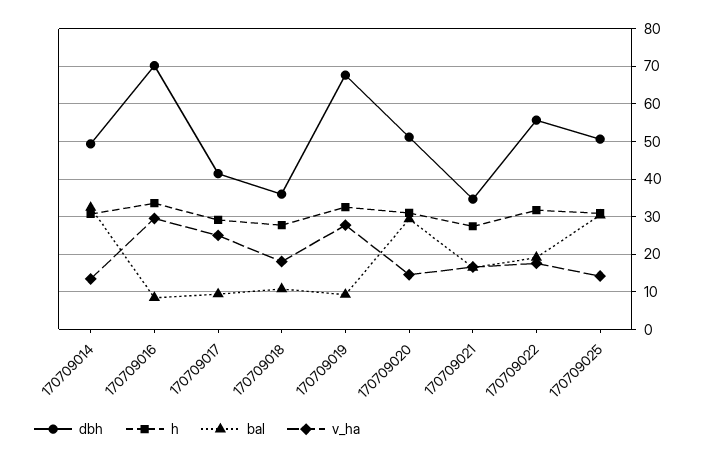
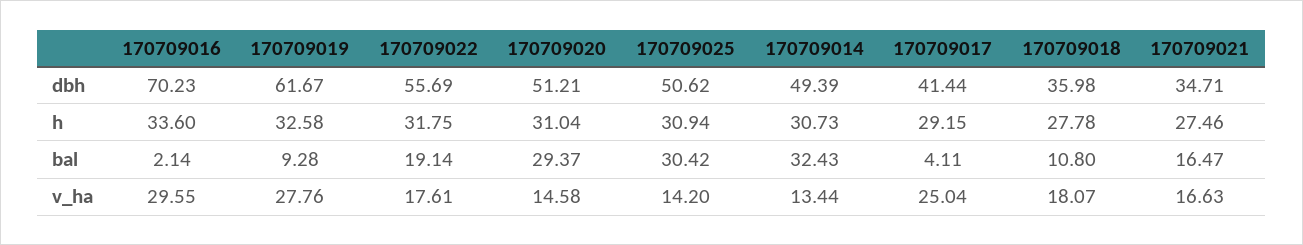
  {
    "dbh": {
      "170709014": 49.39,
      "170709016": 70.23,
      "170709017": 41.44,
      "170709018": 35.98,
-     "170709019": 68,
+     "170709019": 61.67,
      "170709020": 51.21,
      "170709021": 34.71,
      "170709022": 55.69,
      "170709025": 50.62
    },
    "h": {
      "170709014": 30.73,
      "170709016": 33.6,
      "170709017": 29.15,
      "170709018": 27.78,
      "170709019": 32.58,
      "170709020": 31.04,
      "170709021": 27.46,
      "170709022": 31.75,
      "170709025": 30.94
    },
    "bal": {
      "170709014": 32.43,
-     "170709016": 8,
+     "170709016": 2.14,
-     "170709017": 10,
+     "170709017": 4.11,
      "170709018": 10.8,
      "170709019": 9.28,
      "170709020": 29.37,
      "170709021": 16.47,
      "170709022": 19.14,
      "170709025": 30.42
    },
    "v_ha": {
      "170709014": 13.44,
      "170709016": 29.55,
      "170709017": 25.04,
      "170709018": 18.07,
      "170709019": 27.76,
      "170709020": 14.58,
      "170709021": 16.63,
      "170709022": 17.61,
      "170709025": 14.2
    }
  }

